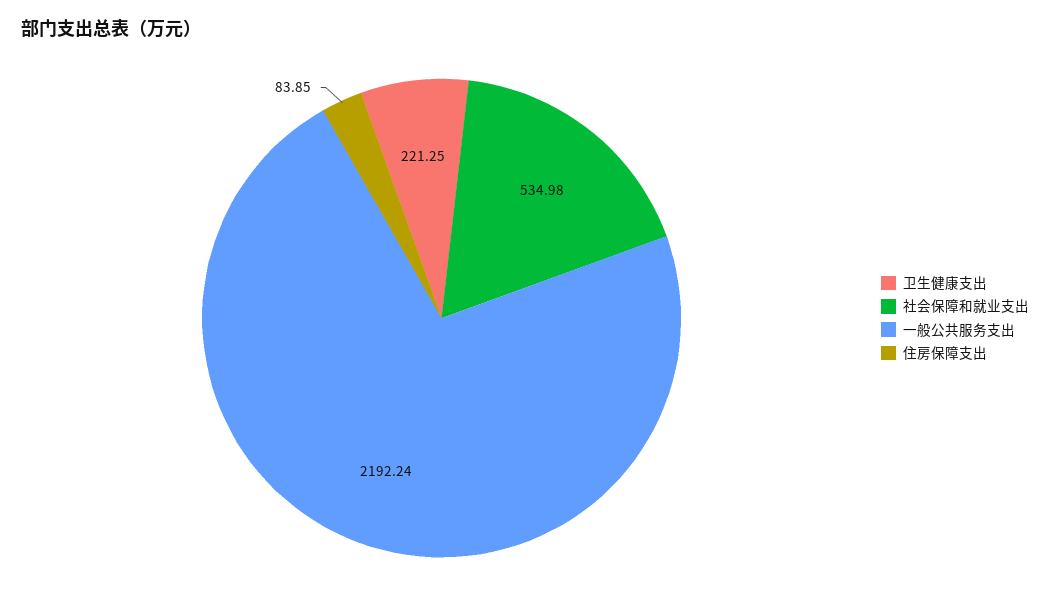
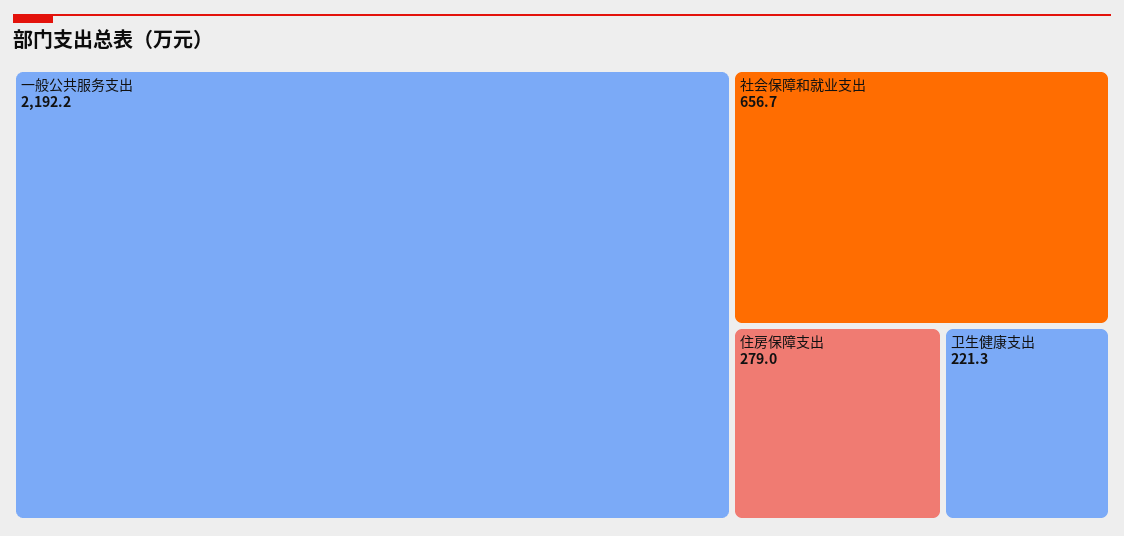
  {
    "卫生健康支出": 221.25,
-   "社会保障和就业支出": 534.98,
+   "社会保障和就业支出": 656.7,
    "一般公共服务支出": 2192.24,
-   "住房保障支出": 83.85
+   "住房保障支出": 279
  }

